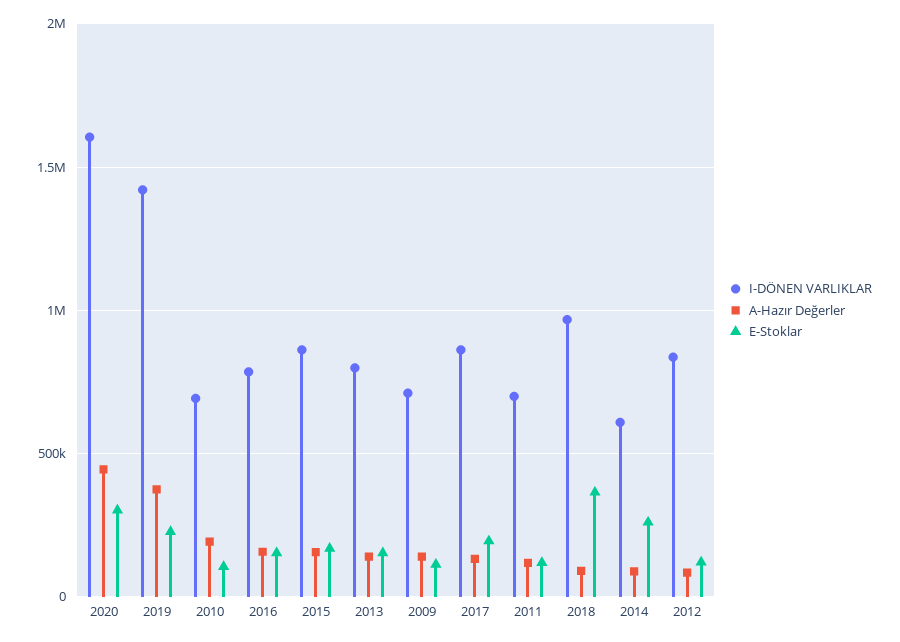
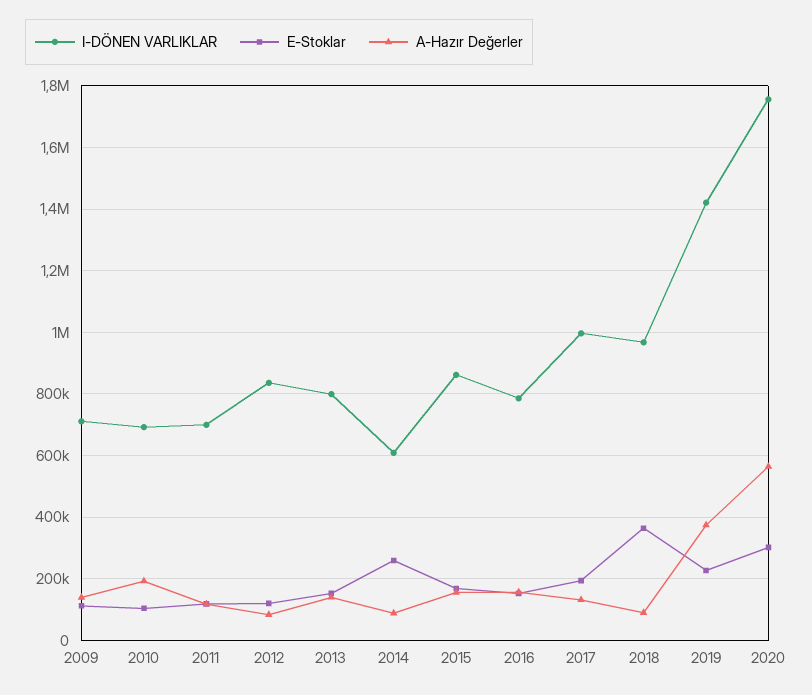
  {
    "I-DÖNEN VARLIKLAR": {
-     "2020": 1600000,
+     "2020": 1760000,
      "2019": 1420000,
      "2010": 700000,
      "2016": 780000,
      "2015": 860000,
      "2013": 800000,
      "2009": 720000,
-     "2017": 850000,
+     "2017": 1000000,
      "2011": 700000,
      "2018": 960000,
      "2014": 600000,
      "2012": 840000
    },
    "A-Hazır Değerler": {
-     "2020": 450000,
+     "2020": 560000,
      "2019": 380000,
      "2010": 200000,
      "2016": 160000,
      "2015": 160000,
      "2013": 140000,
      "2009": 140000,
      "2017": 140000,
      "2011": 120000,
      "2018": 100000,
      "2014": 80000,
      "2012": 80000
    },
    "E-Stoklar": {
      "2020": 300000,
      "2019": 220000,
      "2010": 100000,
      "2016": 160000,
      "2015": 160000,
      "2013": 160000,
      "2009": 120000,
      "2017": 200000,
      "2011": 120000,
      "2018": 360000,
      "2014": 260000,
      "2012": 120000
    }
  }

